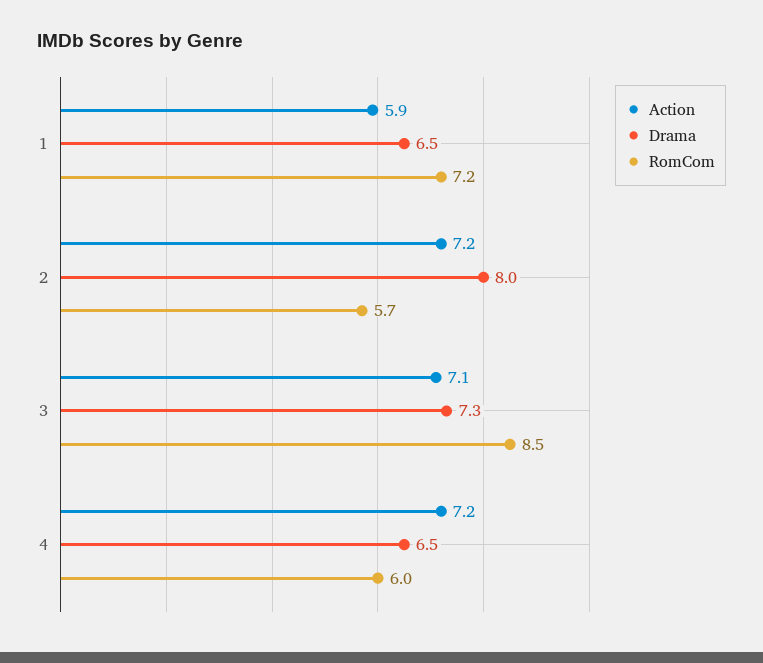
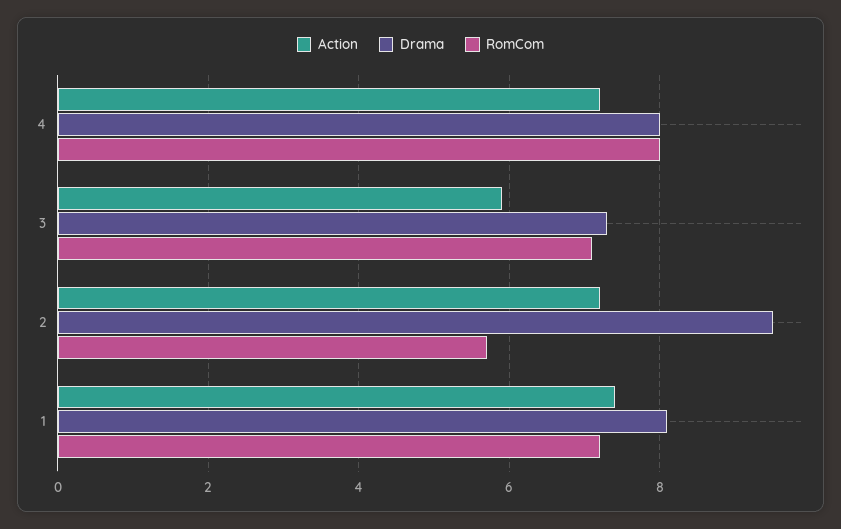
  {
    "Action": {
-     "1": 5.9,
+     "1": 7.5,
      "2": 7.2,
-     "3": 7.1,
+     "3": 6,
      "4": 7.2
    },
    "Drama": {
-     "1": 6.5,
+     "1": 8,
-     "2": 8,
+     "2": 9.5,
      "3": 7.3,
-     "4": 6.5
+     "4": 8
    },
    "RomCom": {
      "1": 7.2,
      "2": 5.7,
-     "3": 8.5,
+     "3": 7,
-     "4": 6
+     "4": 8
    }
  }

